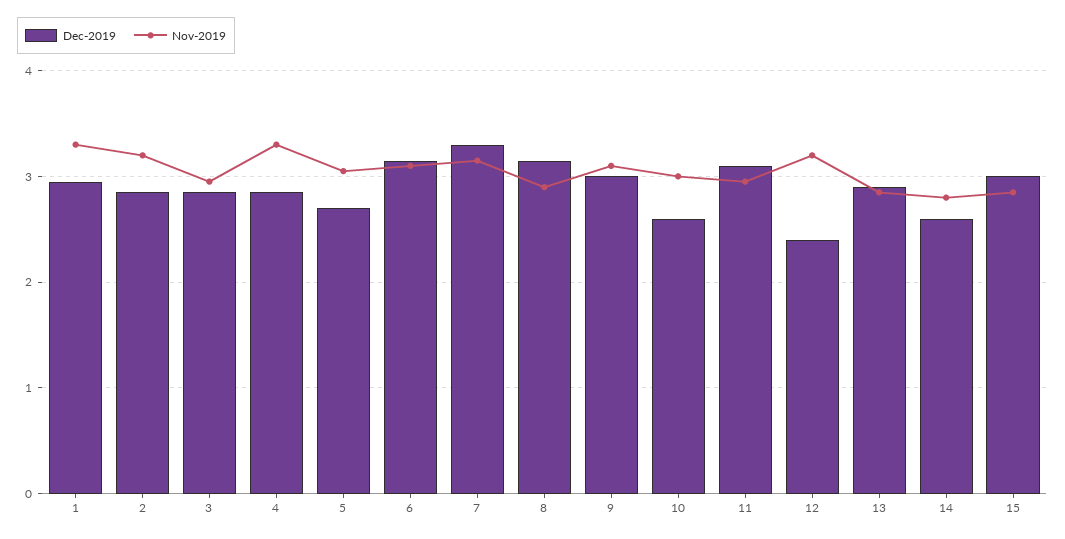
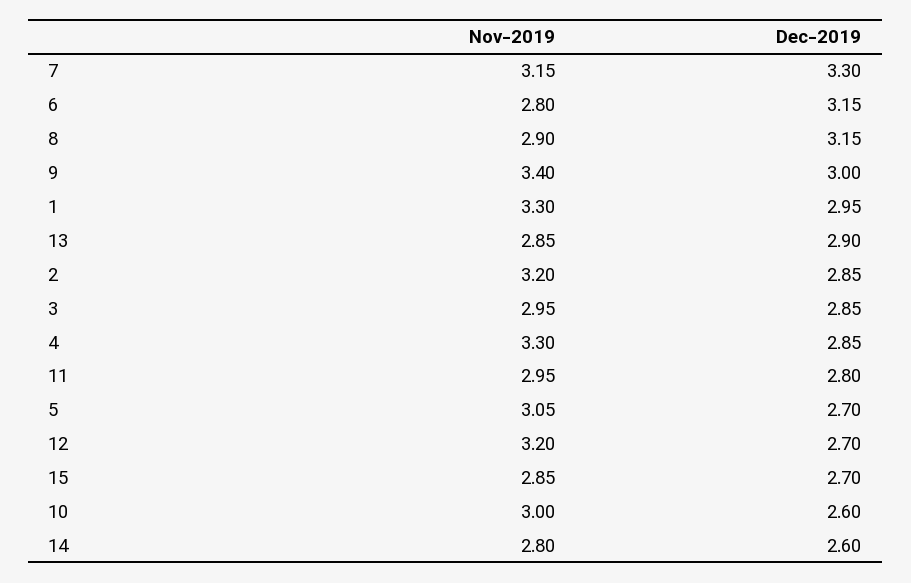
  {
    "Dec-2019": {
      "1": 2.95,
      "2": 2.85,
      "3": 2.85,
      "4": 2.85,
      "5": 2.7,
      "6": 3.15,
      "7": 3.3,
      "8": 3.15,
      "9": 3,
      "10": 2.6,
-     "11": 3.1,
+     "11": 2.8,
-     "12": 2.4,
+     "12": 2.7,
      "13": 2.9,
      "14": 2.6,
-     "15": 3
+     "15": 2.7
    },
    "Nov-2019": {
      "1": 3.3,
      "2": 3.2,
      "3": 2.95,
      "4": 3.3,
      "5": 3.05,
-     "6": 3.1,
+     "6": 2.8,
      "7": 3.15,
      "8": 2.9,
-     "9": 3.1,
+     "9": 3.4,
      "10": 3,
      "11": 2.95,
      "12": 3.2,
      "13": 2.85,
      "14": 2.8,
      "15": 2.85
    }
  }

